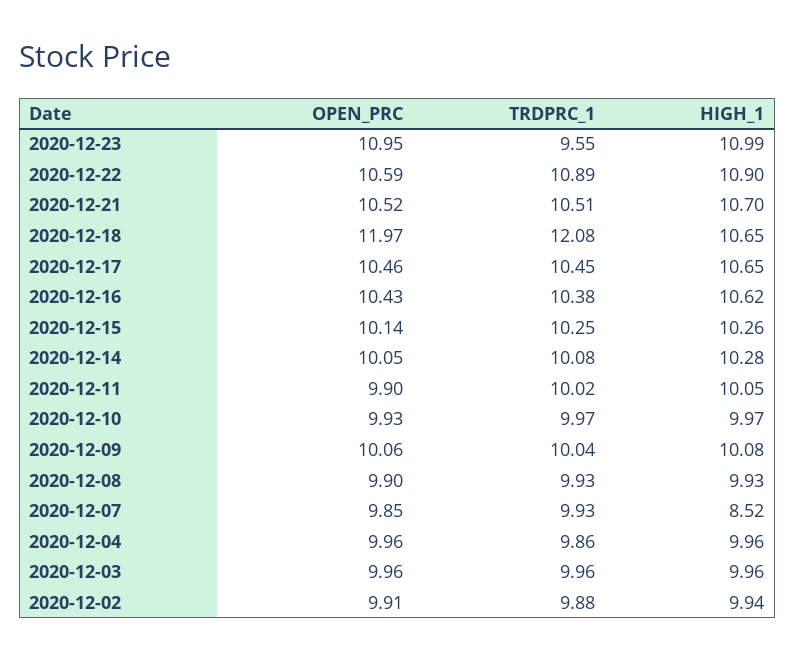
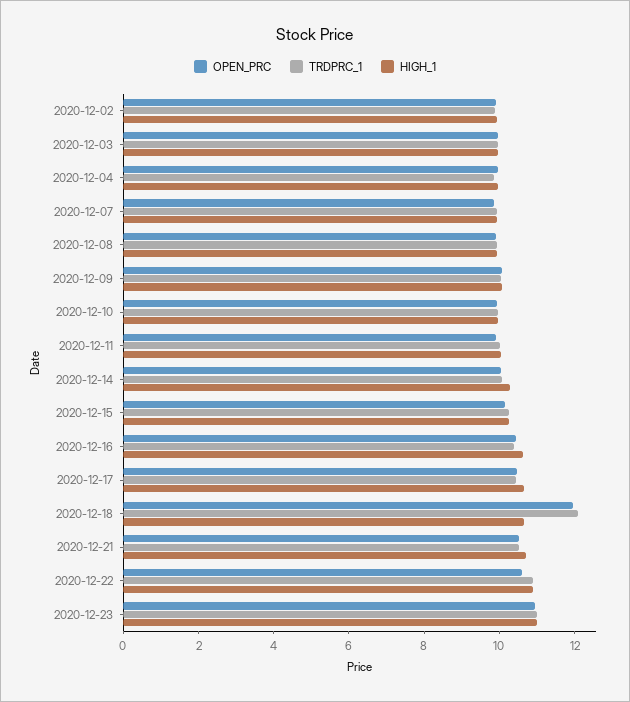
  {
    "OPEN_PRC": {
      "2020-12-23": 10.95,
      "2020-12-22": 10.59,
      "2020-12-21": 10.52,
      "2020-12-18": 11.97,
      "2020-12-17": 10.46,
      "2020-12-16": 10.43,
      "2020-12-15": 10.14,
      "2020-12-14": 10.05,
      "2020-12-11": 9.9,
      "2020-12-10": 9.93,
      "2020-12-09": 10.06,
      "2020-12-08": 9.9,
      "2020-12-07": 9.85,
      "2020-12-04": 9.96,
      "2020-12-03": 9.96,
      "2020-12-02": 9.91
    },
    "TRDPRC_1": {
-     "2020-12-23": 9.55,
+     "2020-12-23": 11,
      "2020-12-22": 10.89,
      "2020-12-21": 10.51,
      "2020-12-18": 12.08,
      "2020-12-17": 10.45,
      "2020-12-16": 10.38,
      "2020-12-15": 10.25,
      "2020-12-14": 10.08,
      "2020-12-11": 10.02,
      "2020-12-10": 9.97,
      "2020-12-09": 10.04,
      "2020-12-08": 9.93,
      "2020-12-07": 9.93,
      "2020-12-04": 9.86,
      "2020-12-03": 9.96,
      "2020-12-02": 9.88
    },
    "HIGH_1": {
      "2020-12-23": 10.99,
      "2020-12-22": 10.9,
      "2020-12-21": 10.7,
      "2020-12-18": 10.65,
      "2020-12-17": 10.65,
      "2020-12-16": 10.62,
      "2020-12-15": 10.26,
      "2020-12-14": 10.28,
      "2020-12-11": 10.05,
      "2020-12-10": 9.97,
      "2020-12-09": 10.08,
      "2020-12-08": 9.93,
-     "2020-12-07": 8.52,
+     "2020-12-07": 10,
      "2020-12-04": 9.96,
      "2020-12-03": 9.96,
      "2020-12-02": 9.94
    }
  }

